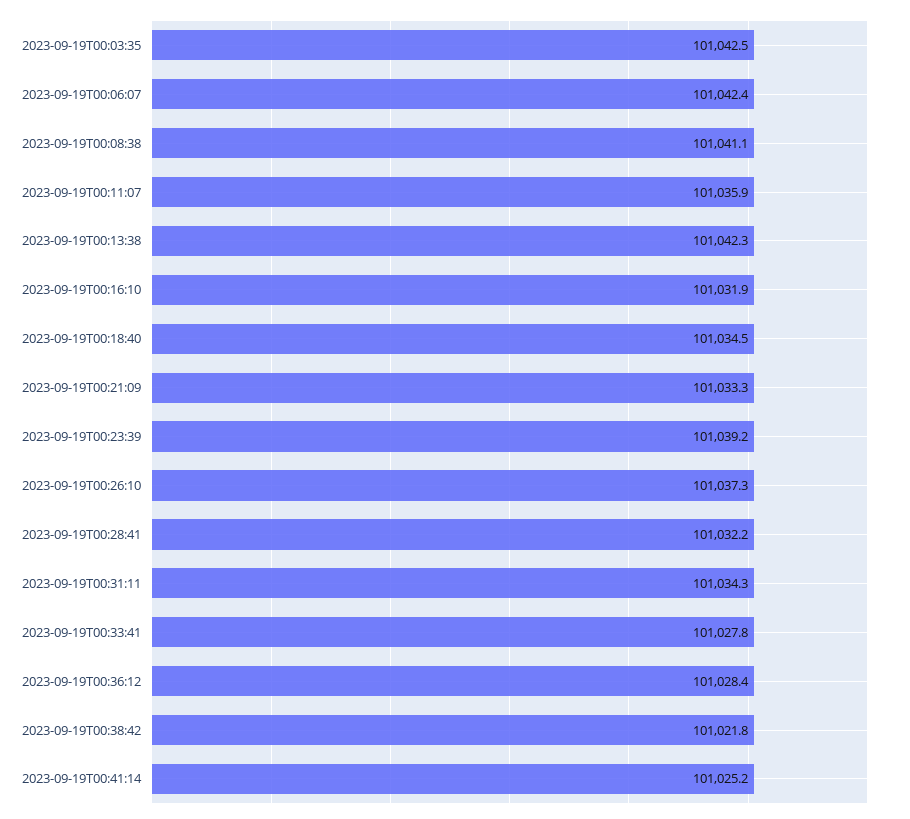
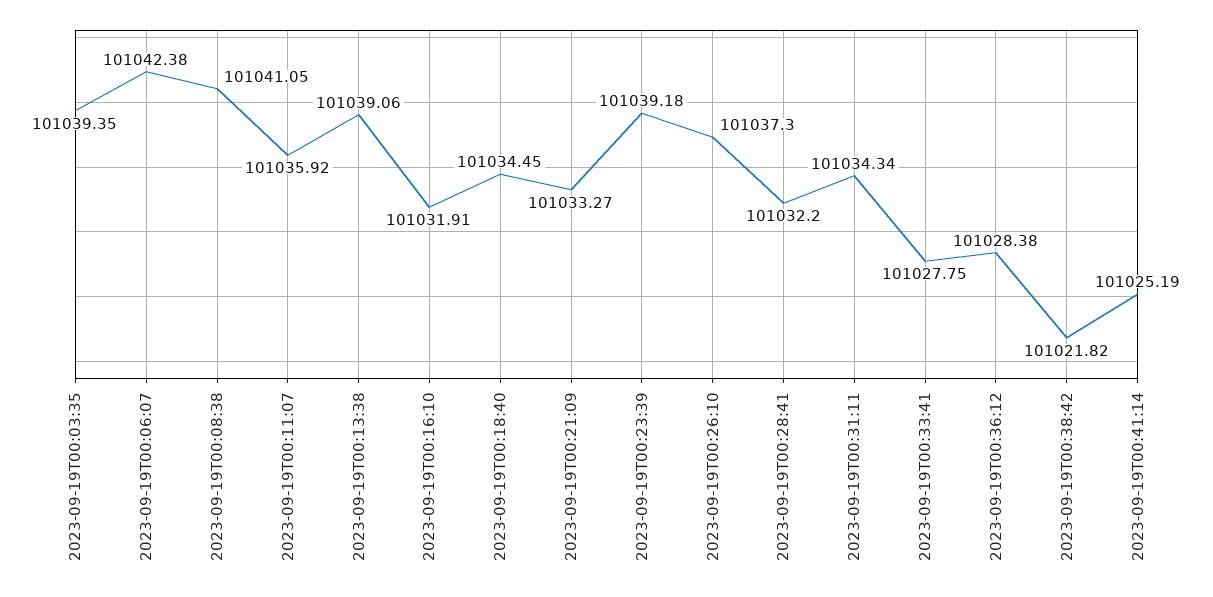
  {
-   "2023-09-19T00:03:35": 101042.5,
+   "2023-09-19T00:03:35": 101039.35,
    "2023-09-19T00:06:07": 101042.38,
    "2023-09-19T00:08:38": 101041.05,
    "2023-09-19T00:11:07": 101035.92,
-   "2023-09-19T00:13:38": 101042.3,
+   "2023-09-19T00:13:38": 101039.06,
    "2023-09-19T00:16:10": 101031.91,
    "2023-09-19T00:18:40": 101034.45,
    "2023-09-19T00:21:09": 101033.27,
    "2023-09-19T00:23:39": 101039.18,
    "2023-09-19T00:26:10": 101037.3,
    "2023-09-19T00:28:41": 101032.2,
    "2023-09-19T00:31:11": 101034.34,
    "2023-09-19T00:33:41": 101027.75,
    "2023-09-19T00:36:12": 101028.38,
    "2023-09-19T00:38:42": 101021.82,
    "2023-09-19T00:41:14": 101025.19
  }

